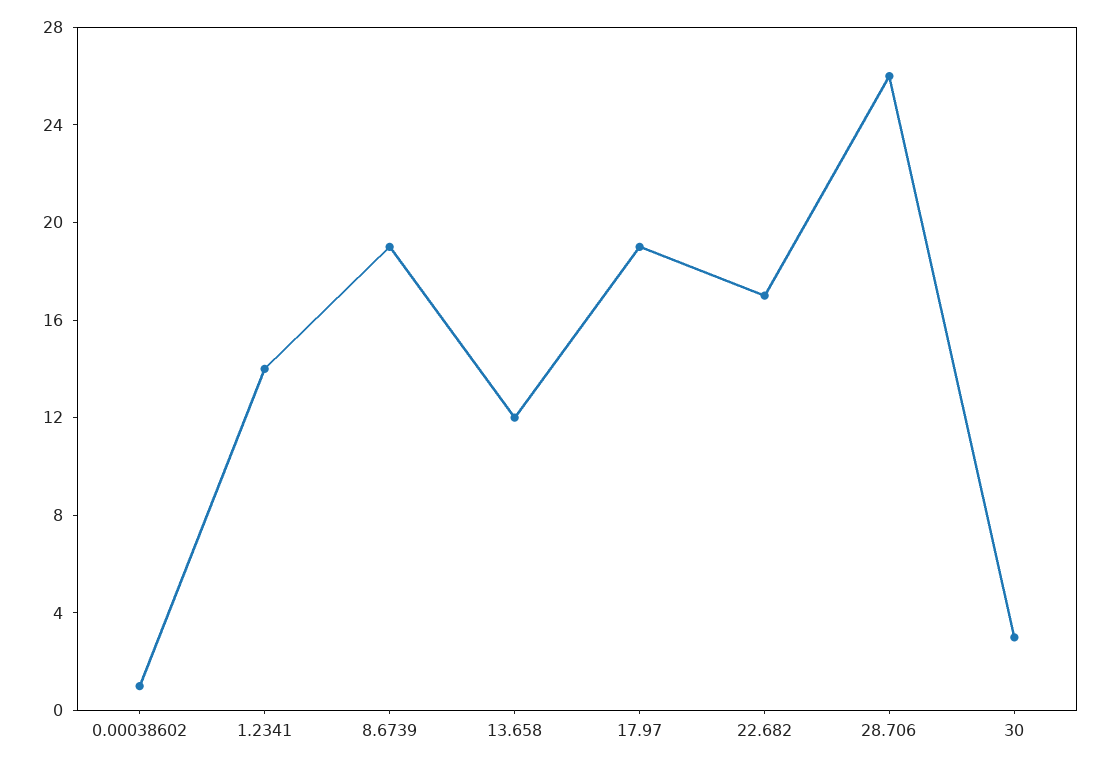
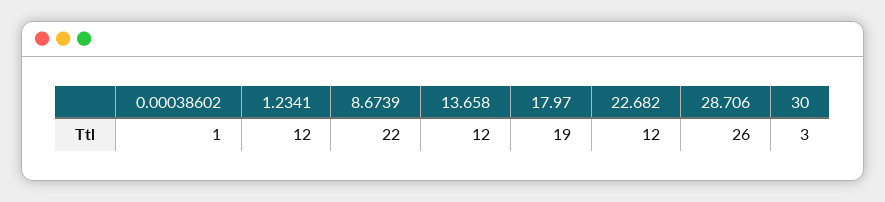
  {
    "0.00038602": 1,
-   "1.2341": 14,
+   "1.2341": 12,
-   "8.6739": 19,
+   "8.6739": 22,
    "13.658": 12,
    "17.97": 19,
-   "22.682": 17,
+   "22.682": 12,
    "28.706": 26,
    "30": 3
  }

